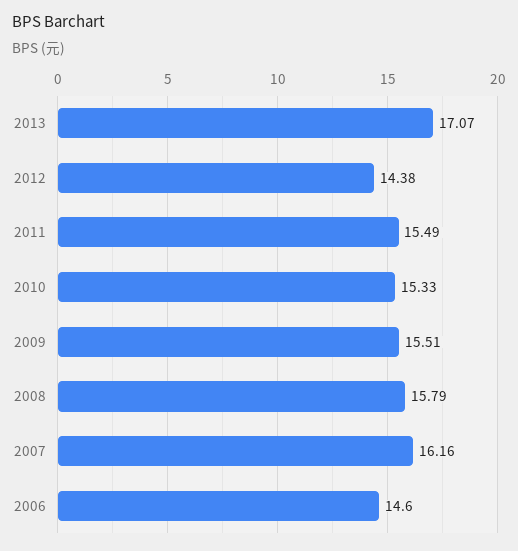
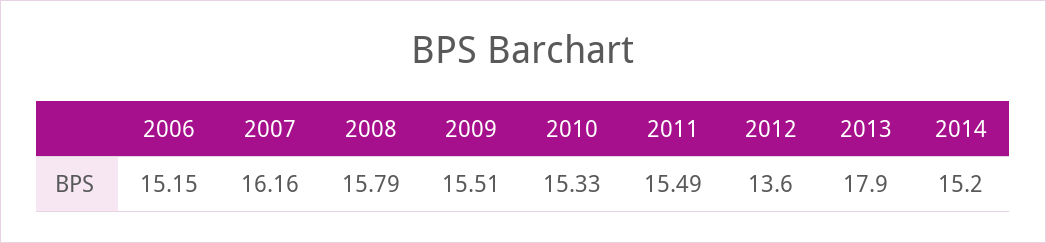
  {
-   "2013": 17.07,
+   "2013": 17.9,
-   "2012": 14.38,
+   "2012": 13.6,
    "2011": 15.49,
    "2010": 15.33,
    "2009": 15.51,
    "2008": 15.79,
    "2007": 16.16,
-   "2006": 14.6
+   "2006": 15.15,
+   "2014": 15.2
  }

